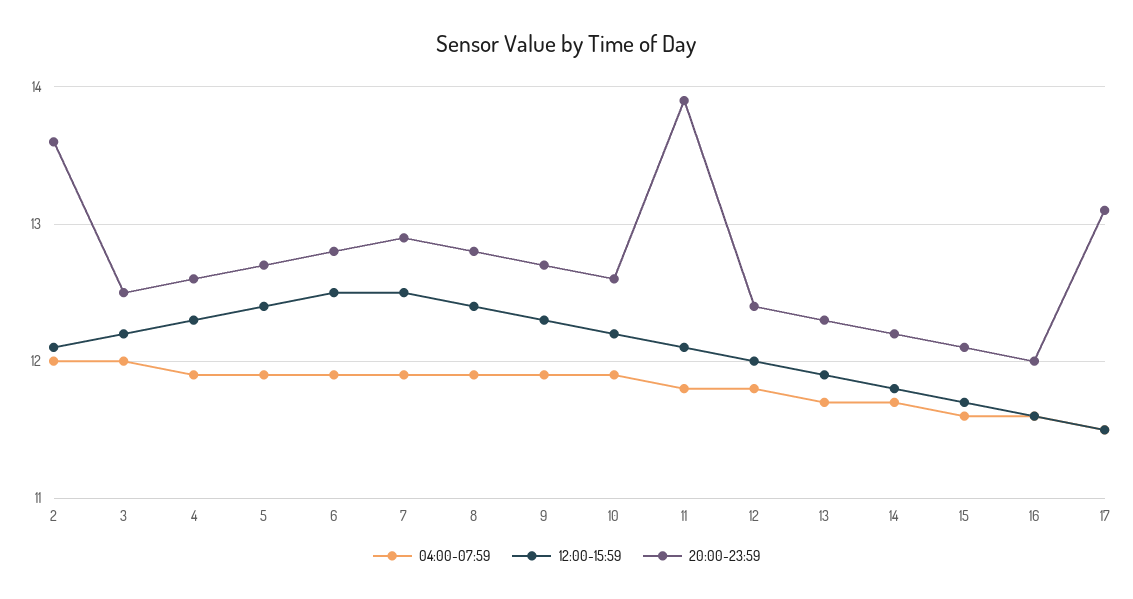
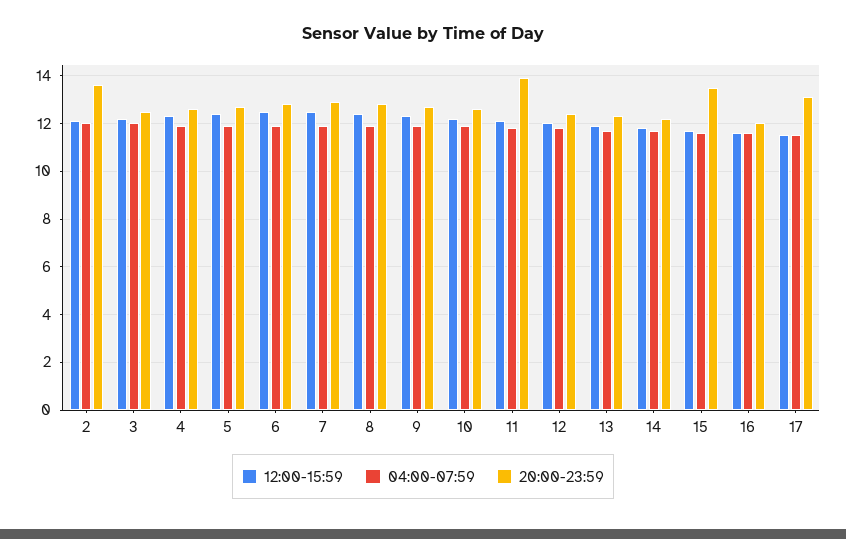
  {
    "04:00-07:59": {
      "2": 12,
      "3": 12,
      "4": 11.9,
      "5": 11.9,
      "6": 11.9,
      "7": 11.9,
      "8": 11.9,
      "9": 11.9,
      "10": 11.9,
      "11": 11.8,
      "12": 11.8,
      "13": 11.7,
      "14": 11.7,
      "15": 11.6,
      "16": 11.6,
      "17": 11.5
    },
    "12:00-15:59": {
      "2": 12.1,
      "3": 12.2,
      "4": 12.3,
      "5": 12.4,
      "6": 12.5,
      "7": 12.5,
      "8": 12.4,
      "9": 12.3,
      "10": 12.2,
      "11": 12.1,
      "12": 12,
      "13": 11.9,
      "14": 11.8,
      "15": 11.7,
      "16": 11.6,
      "17": 11.5
    },
    "20:00-23:59": {
      "2": 13.6,
      "3": 12.5,
      "4": 12.6,
      "5": 12.7,
      "6": 12.8,
      "7": 12.9,
      "8": 12.8,
      "9": 12.7,
      "10": 12.6,
      "11": 13.9,
      "12": 12.4,
      "13": 12.3,
      "14": 12.2,
-     "15": 12.1,
+     "15": 13.5,
      "16": 12,
      "17": 13.1
    }
  }

